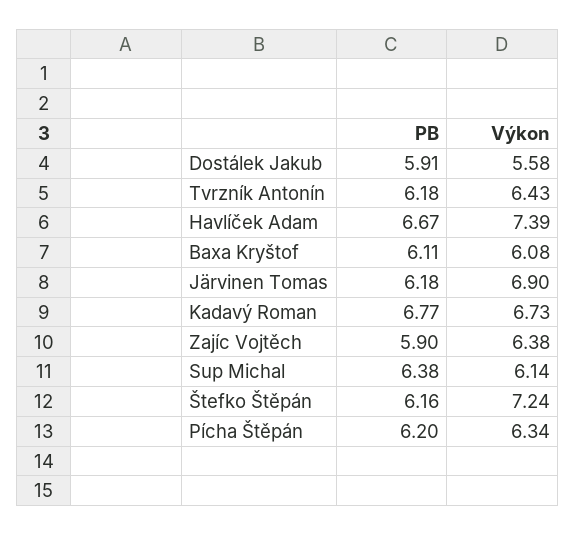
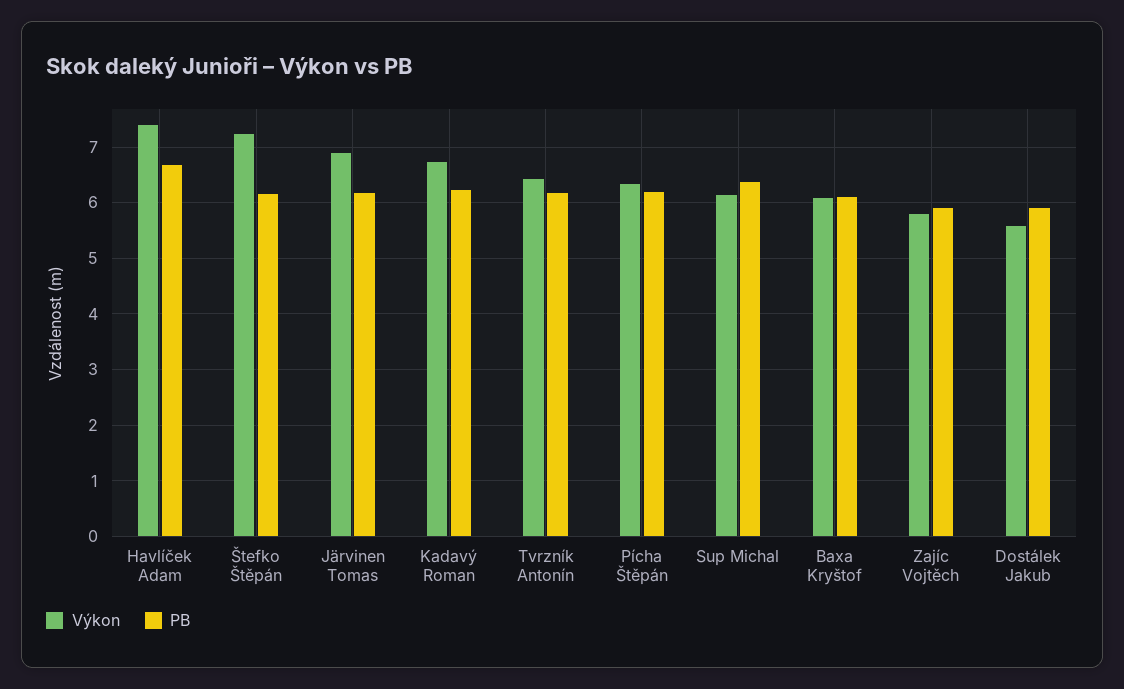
  {
    "PB": {
      "Dostálek Jakub": 5.91,
      "Tvrzník Antonín": 6.18,
      "Havlíček Adam": 6.67,
      "Baxa Kryštof": 6.11,
      "Järvinen Tomas": 6.18,
-     "Kadavý Roman": 6.77,
+     "Kadavý Roman": 6.2,
      "Zajíc Vojtěch": 5.9,
      "Sup Michal": 6.38,
      "Štefko Štěpán": 6.16,
      "Pícha Štěpán": 6.2
    },
    "Výkon": {
      "Dostálek Jakub": 5.58,
      "Tvrzník Antonín": 6.43,
      "Havlíček Adam": 7.39,
      "Baxa Kryštof": 6.08,
      "Järvinen Tomas": 6.9,
      "Kadavý Roman": 6.73,
-     "Zajíc Vojtěch": 6.38,
+     "Zajíc Vojtěch": 5.8,
      "Sup Michal": 6.14,
      "Štefko Štěpán": 7.24,
      "Pícha Štěpán": 6.34
    }
  }

